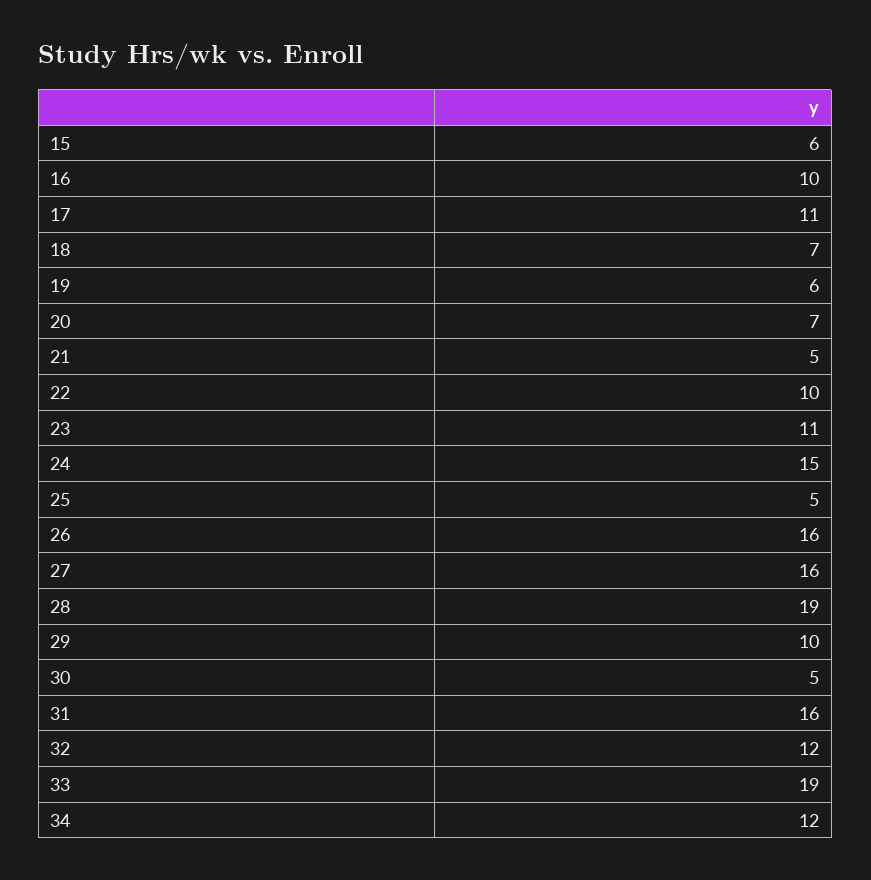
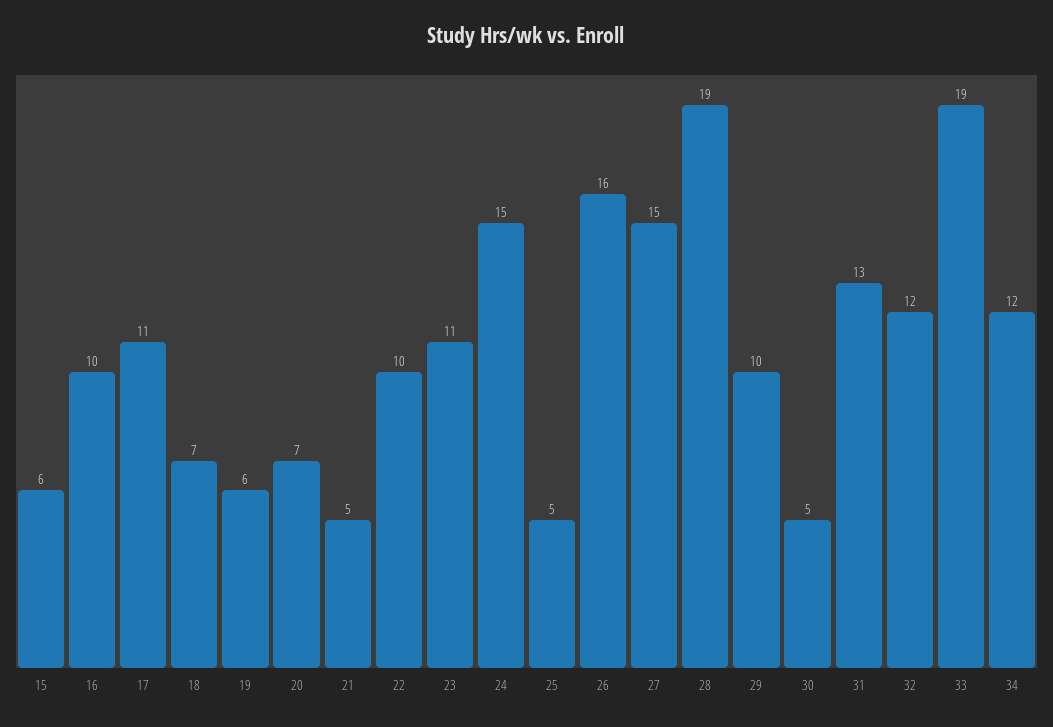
  {
    "15": 6,
    "16": 10,
    "17": 11,
    "18": 7,
    "19": 6,
    "20": 7,
    "21": 5,
    "22": 10,
    "23": 11,
    "24": 15,
    "25": 5,
    "26": 16,
-   "27": 16,
+   "27": 15,
    "28": 19,
    "29": 10,
    "30": 5,
-   "31": 16,
+   "31": 13,
    "32": 12,
    "33": 19,
    "34": 12
  }

